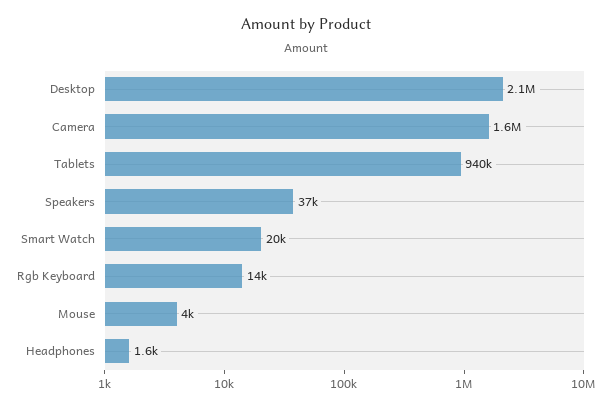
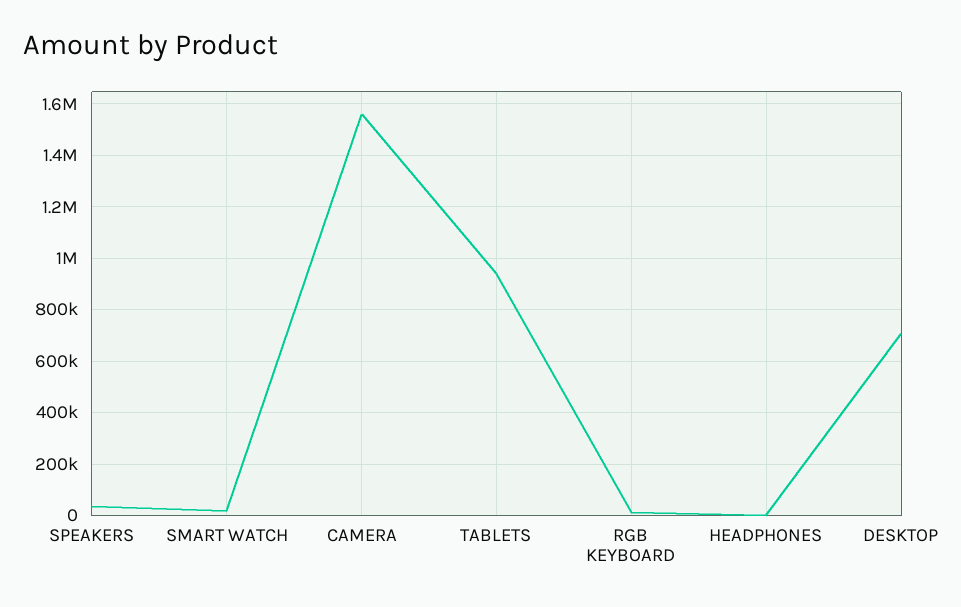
  {
-   "Desktop": 2100000,
+   "Desktop": 700000,
    "Camera": 1600000,
    "Tablets": 940000,
    "Speakers": 37000,
    "Smart Watch": 20000,
    "Rgb Keyboard": 14000,
-   "Mouse": 4000,
    "Headphones": 1600
  }

